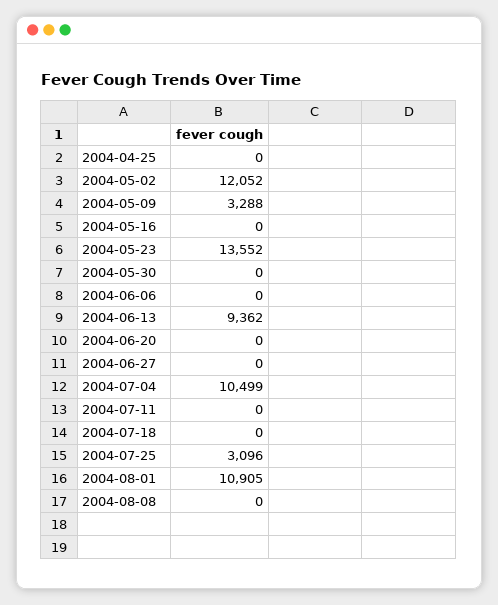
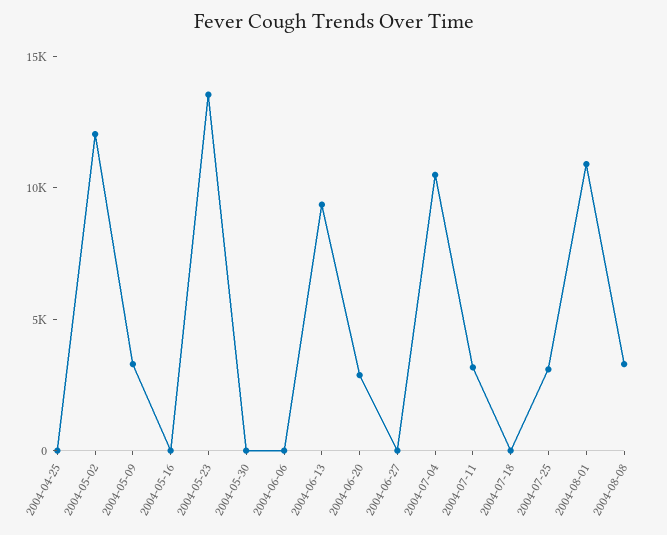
  {
    "2004-04-25": 0,
    "2004-05-02": 12052,
    "2004-05-09": 3288,
    "2004-05-16": 0,
    "2004-05-23": 13552,
    "2004-05-30": 0,
    "2004-06-06": 0,
    "2004-06-13": 9362,
-   "2004-06-20": 0,
+   "2004-06-20": 3000,
    "2004-06-27": 0,
    "2004-07-04": 10499,
-   "2004-07-11": 0,
+   "2004-07-11": 3000,
    "2004-07-18": 0,
    "2004-07-25": 3096,
    "2004-08-01": 10905,
-   "2004-08-08": 0
+   "2004-08-08": 3000
  }

